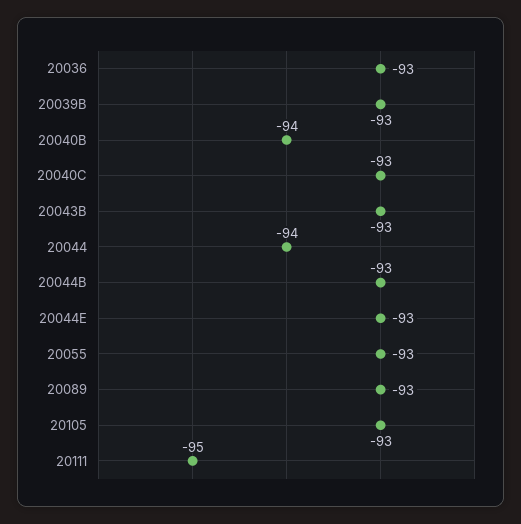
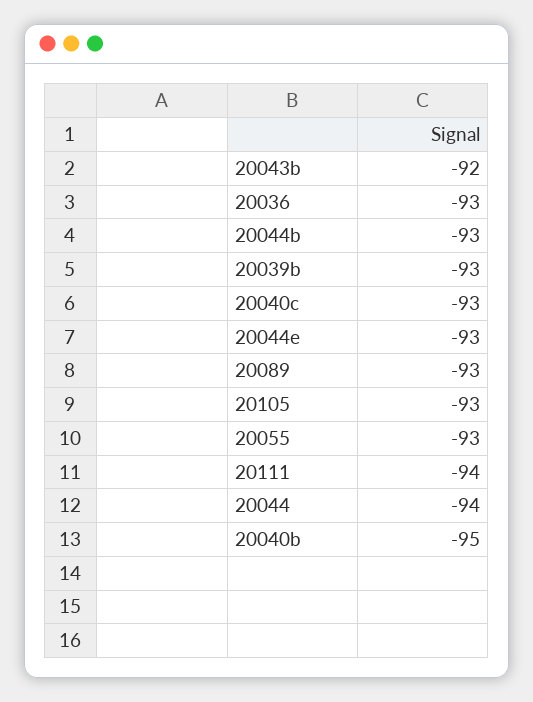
  {
    "20036": -93,
    "20039B": -93,
-   "20040B": -94,
+   "20040B": -95,
    "20040C": -93,
-   "20043B": -93,
+   "20043B": -92,
    "20044": -94,
    "20044B": -93,
    "20044E": -93,
    "20055": -93,
    "20089": -93,
    "20105": -93,
-   "20111": -95
+   "20111": -94
  }

